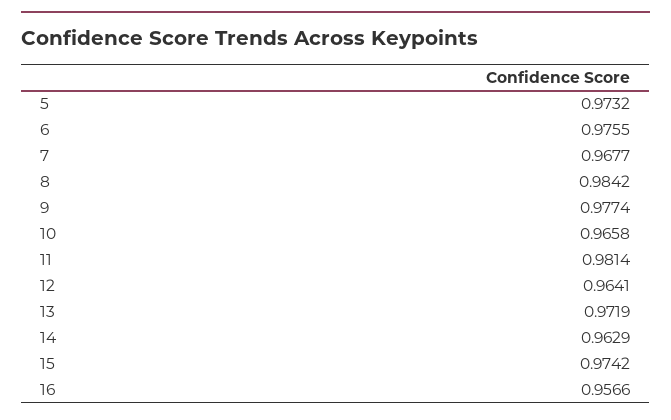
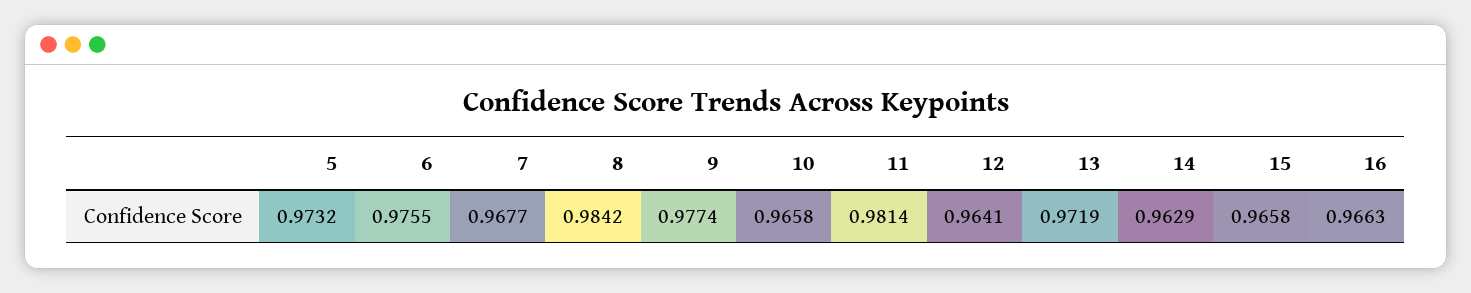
  {
    "5": 0.9732,
    "6": 0.9755,
    "7": 0.9677,
    "8": 0.9842,
    "9": 0.9774,
    "10": 0.9658,
    "11": 0.9814,
    "12": 0.9641,
    "13": 0.9719,
    "14": 0.9629,
-   "15": 0.9742,
+   "15": 0.9658,
-   "16": 0.9566
+   "16": 0.9663
  }

